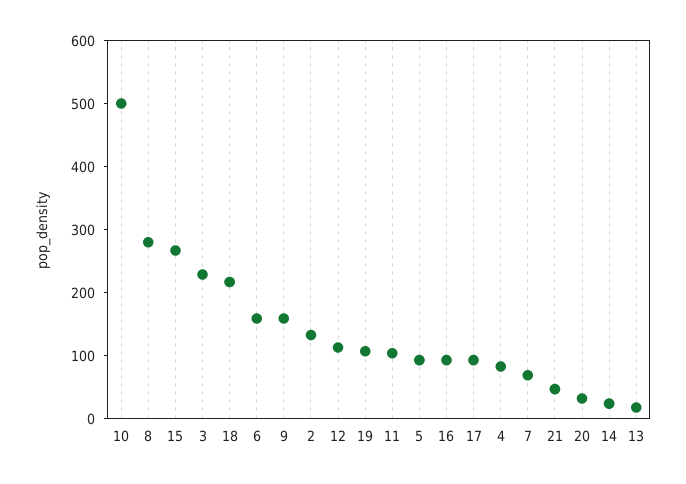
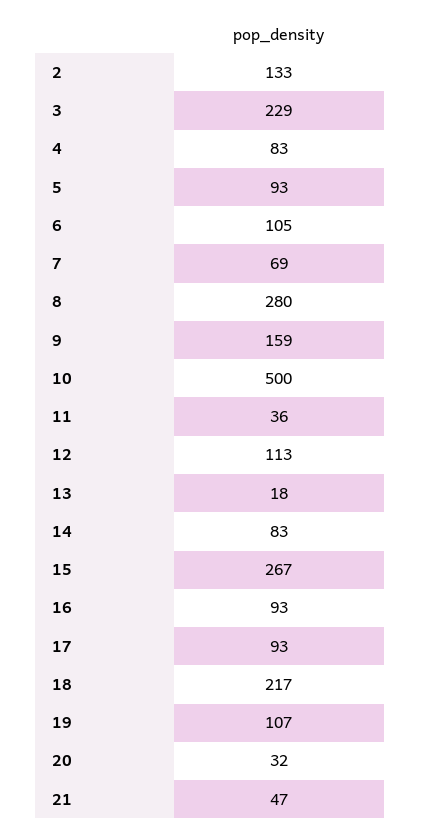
  {
    "10": 500,
    "8": 280,
    "15": 267,
    "3": 229,
    "18": 217,
-   "6": 160,
+   "6": 105,
    "9": 159,
    "2": 133,
    "12": 113,
    "19": 107,
-   "11": 100,
+   "11": 36,
    "5": 93,
    "16": 93,
    "17": 93,
    "4": 83,
    "7": 69,
    "21": 47,
    "20": 32,
-   "14": 20,
+   "14": 83,
    "13": 18
  }

